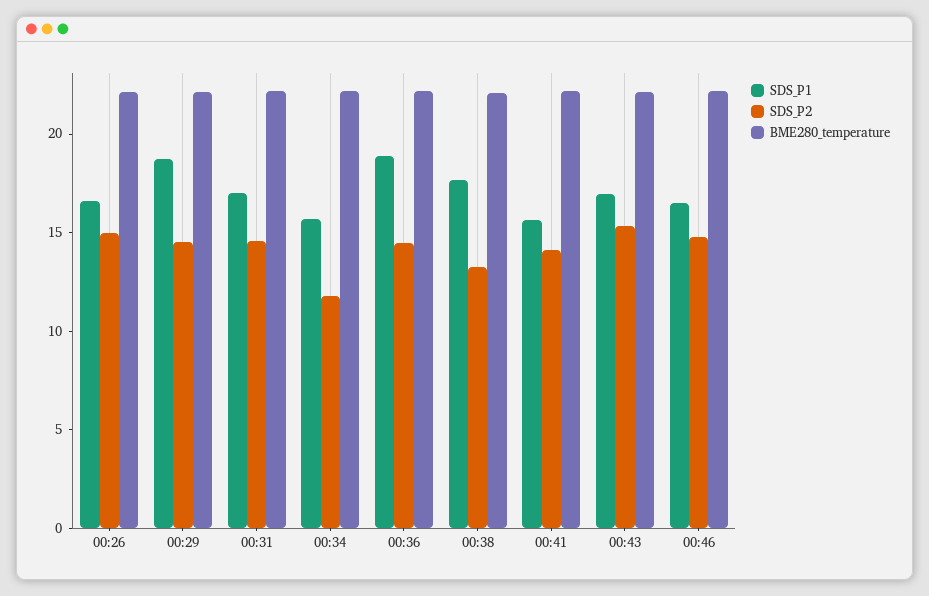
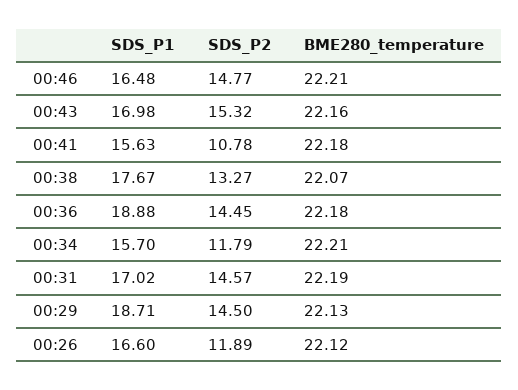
  {
    "SDS_P1": {
      "00:26": 16.6,
      "00:29": 18.71,
      "00:31": 17.02,
      "00:34": 15.7,
      "00:36": 18.88,
      "00:38": 17.67,
      "00:41": 15.63,
      "00:43": 16.98,
      "00:46": 16.48
    },
    "SDS_P2": {
-     "00:26": 15,
+     "00:26": 11.89,
      "00:29": 14.5,
      "00:31": 14.57,
      "00:34": 11.79,
      "00:36": 14.45,
      "00:38": 13.27,
-     "00:41": 14,
+     "00:41": 10.78,
      "00:43": 15.32,
      "00:46": 14.77
    },
    "BME280_temperature": {
      "00:26": 22.12,
      "00:29": 22.13,
      "00:31": 22.19,
      "00:34": 22.21,
      "00:36": 22.18,
      "00:38": 22.07,
      "00:41": 22.18,
      "00:43": 22.16,
      "00:46": 22.21
    }
  }

